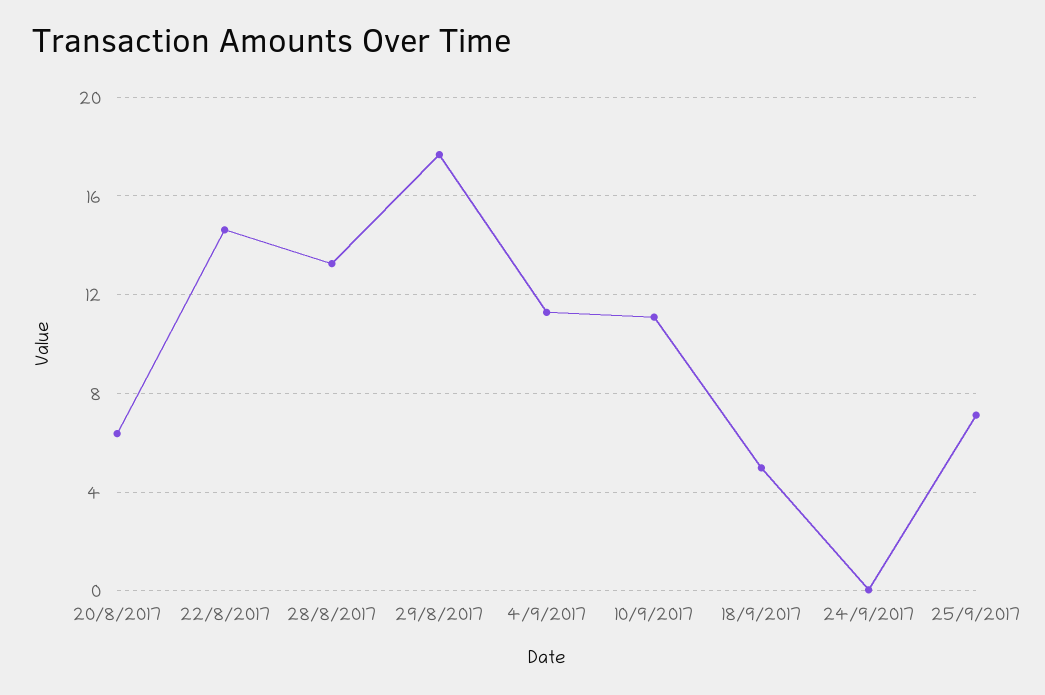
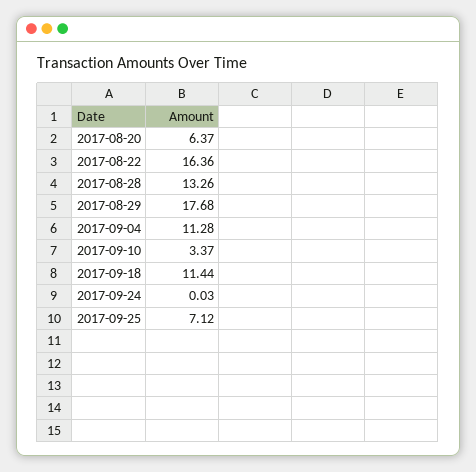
  {
    "20/8/2017": 6.37,
-   "22/8/2017": 14.5,
+   "22/8/2017": 16.36,
    "28/8/2017": 13.26,
    "29/8/2017": 17.68,
    "4/9/2017": 11.28,
-   "10/9/2017": 11,
+   "10/9/2017": 3.37,
-   "18/9/2017": 5,
+   "18/9/2017": 11.44,
    "24/9/2017": 0.03,
    "25/9/2017": 7.12
  }

